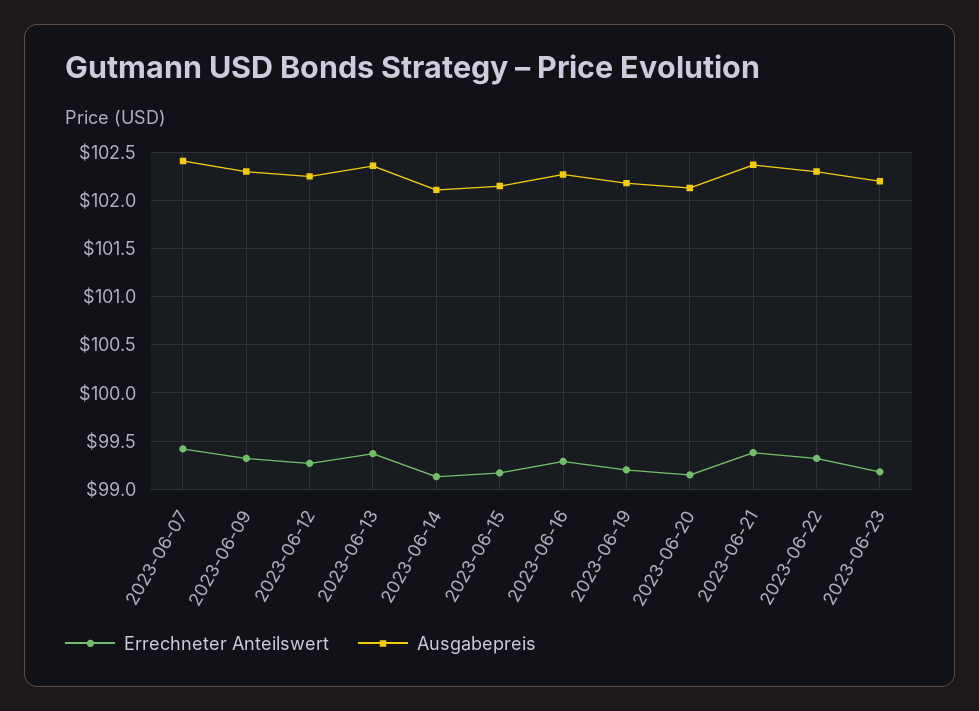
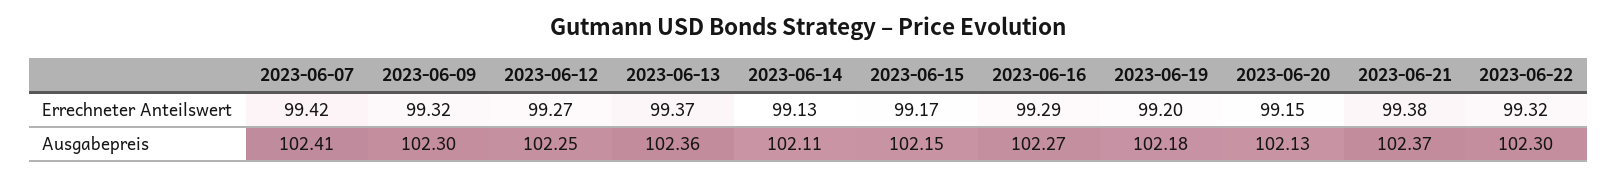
  {
    "Errechneter Anteilswert": {
      "2023-06-07": 99.42,
      "2023-06-09": 99.32,
      "2023-06-12": 99.27,
      "2023-06-13": 99.37,
      "2023-06-14": 99.13,
      "2023-06-15": 99.17,
      "2023-06-16": 99.29,
      "2023-06-19": 99.2,
      "2023-06-20": 99.15,
      "2023-06-21": 99.38,
-     "2023-06-22": 99.32,
+     "2023-06-22": 99.32
-     "2023-06-23": 99.2
    },
    "Ausgabepreis": {
      "2023-06-07": 102.41,
      "2023-06-09": 102.3,
      "2023-06-12": 102.25,
      "2023-06-13": 102.36,
      "2023-06-14": 102.11,
      "2023-06-15": 102.15,
      "2023-06-16": 102.27,
      "2023-06-19": 102.18,
      "2023-06-20": 102.13,
      "2023-06-21": 102.37,
-     "2023-06-22": 102.3,
+     "2023-06-22": 102.3
-     "2023-06-23": 102.2
    }
  }

